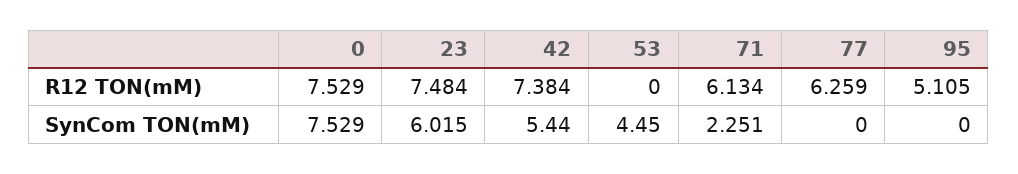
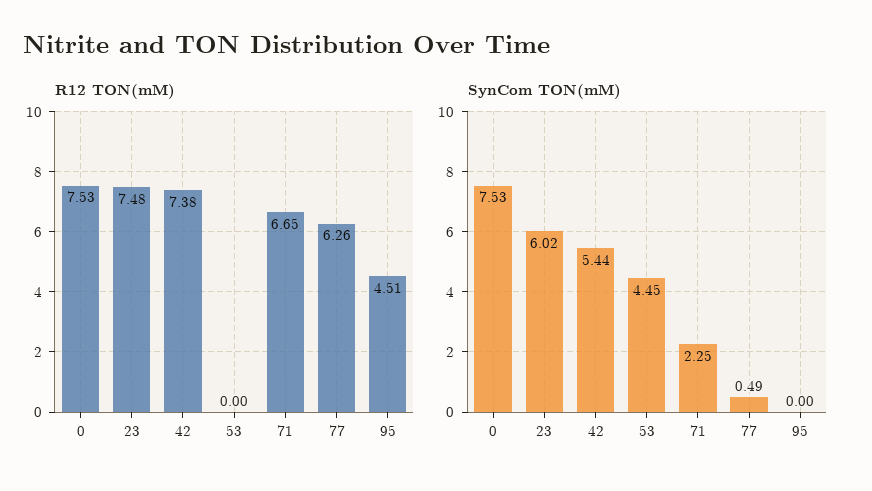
  {
    "R12 TON(mM)": {
      "0": 7.529,
      "23": 7.484,
      "42": 7.384,
      "53": 0,
-     "71": 6.134,
+     "71": 6.65,
      "77": 6.259,
-     "95": 5.105
+     "95": 4.51
    },
    "SynCom TON(mM)": {
      "0": 7.529,
      "23": 6.015,
      "42": 5.44,
      "53": 4.45,
      "71": 2.251,
-     "77": 0,
+     "77": 0.49,
      "95": 0
    }
  }

